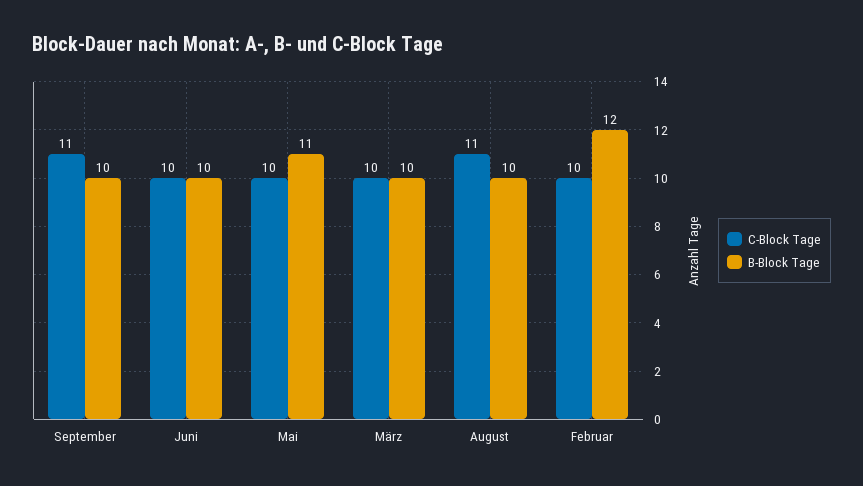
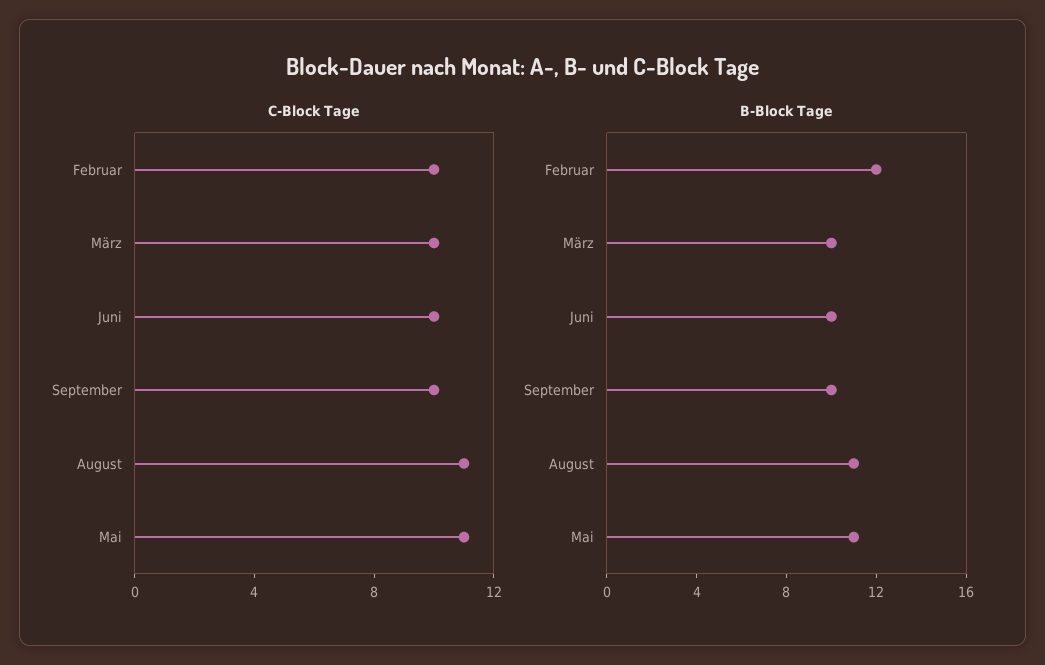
  {
    "C-Block Tage": {
-     "September": 11,
+     "September": 10,
      "Juni": 10,
-     "Mai": 10,
+     "Mai": 11,
      "März": 10,
      "August": 11,
      "Februar": 10
    },
    "B-Block Tage": {
      "September": 10,
      "Juni": 10,
      "Mai": 11,
      "März": 10,
-     "August": 10,
+     "August": 11,
      "Februar": 12
    }
  }

